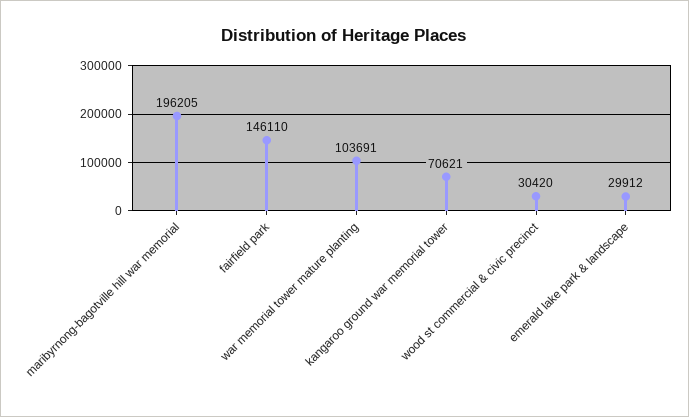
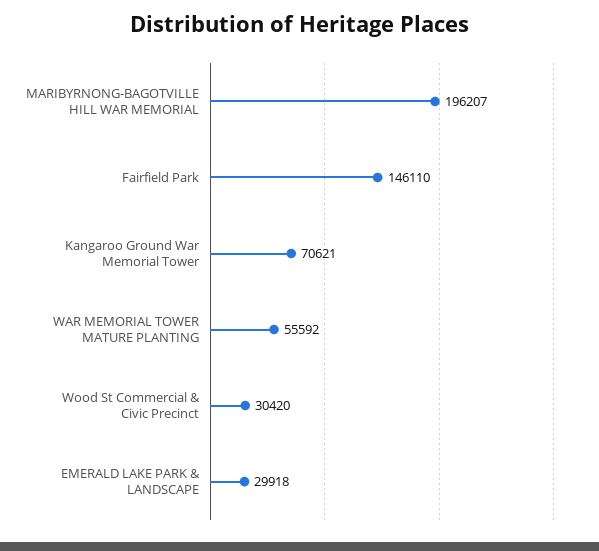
  {
-   "maribyrnong-bagotville hill war memorial": 196205,
+   "maribyrnong-bagotville hill war memorial": 196207,
    "fairfield park": 146110,
-   "war memorial tower mature planting": 103691,
+   "war memorial tower mature planting": 55592,
    "kangaroo ground war memorial tower": 70621,
    "wood st commercial & civic precinct": 30420,
-   "emerald lake park & landscape": 29912
+   "emerald lake park & landscape": 29918
  }

